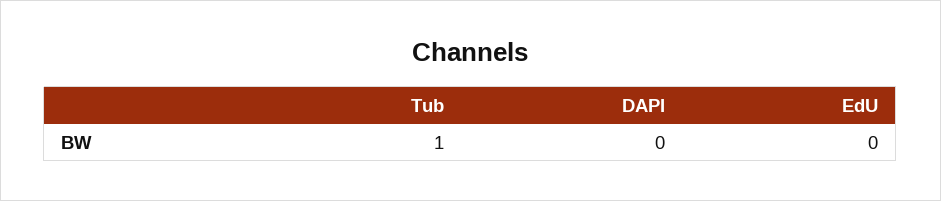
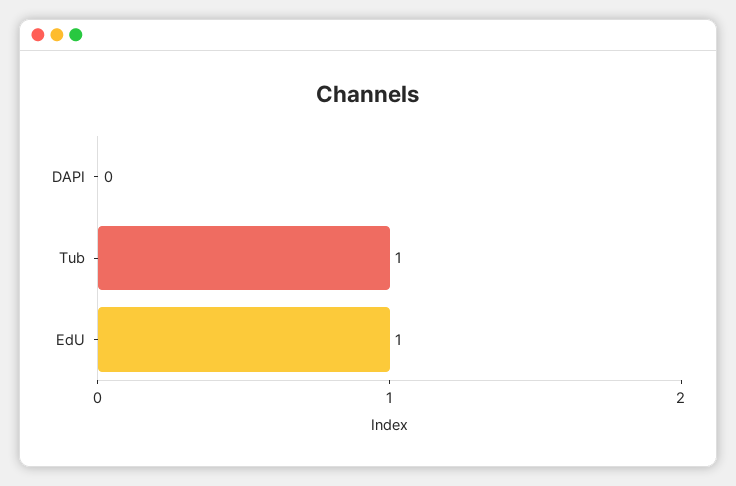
  {
    "Tub": 1,
    "DAPI": 0,
-   "EdU": 0
+   "EdU": 1
  }

